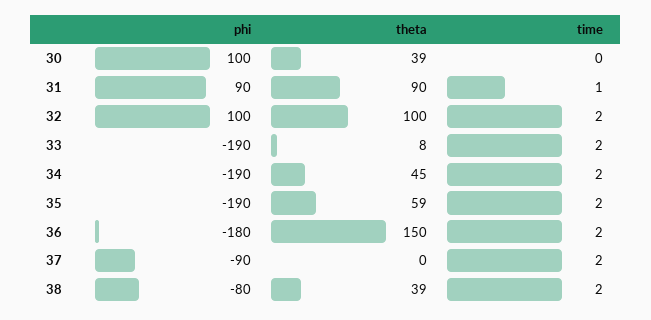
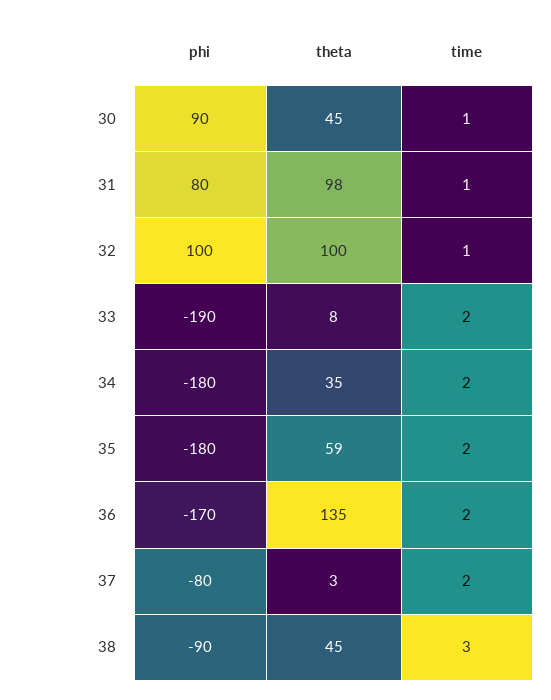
  {
    "phi": {
-     "30": 100,
+     "30": 90,
-     "31": 90,
+     "31": 80,
      "32": 100,
      "33": -190,
-     "34": -190,
+     "34": -180,
-     "35": -190,
+     "35": -180,
-     "36": -180,
+     "36": -170,
-     "37": -90,
+     "37": -80,
-     "38": -80
+     "38": -90
    },
    "theta": {
-     "30": 39,
+     "30": 45,
-     "31": 90,
+     "31": 98,
      "32": 100,
      "33": 8,
-     "34": 45,
+     "34": 35,
      "35": 59,
-     "36": 150,
+     "36": 135,
-     "37": 0,
+     "37": 3,
-     "38": 39
+     "38": 45
    },
    "time": {
-     "30": 0,
+     "30": 1,
      "31": 1,
-     "32": 2,
+     "32": 1,
      "33": 2,
      "34": 2,
      "35": 2,
      "36": 2,
      "37": 2,
-     "38": 2
+     "38": 3
    }
  }

